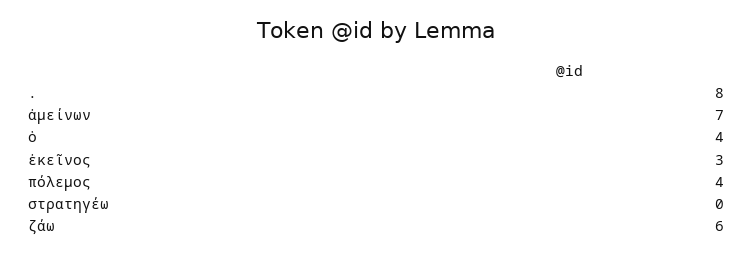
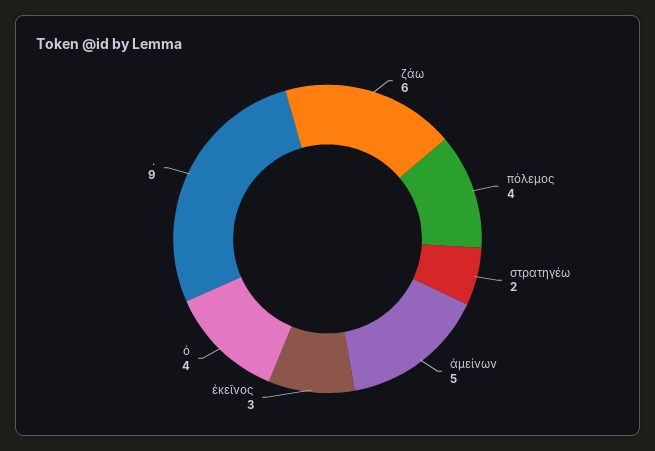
  {
-   ".": 8,
+   ".": 9,
-   "ἀμείνων": 7,
+   "ἀμείνων": 5,
    "ὁ": 4,
    "ἐκεῖνος": 3,
    "πόλεμος": 4,
-   "στρατηγέω": 0,
+   "στρατηγέω": 2,
    "ζάω": 6
  }

